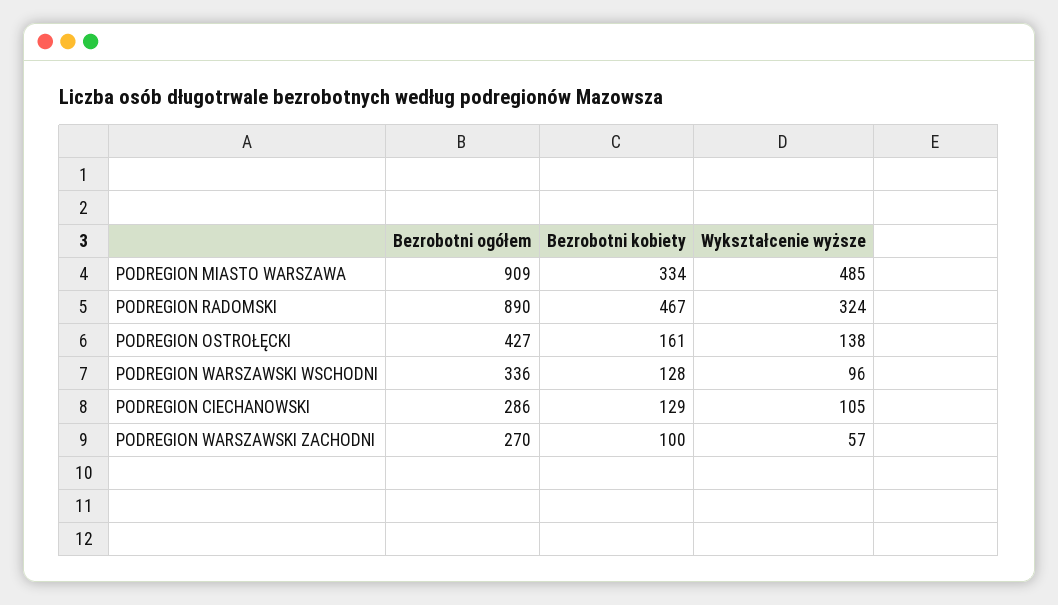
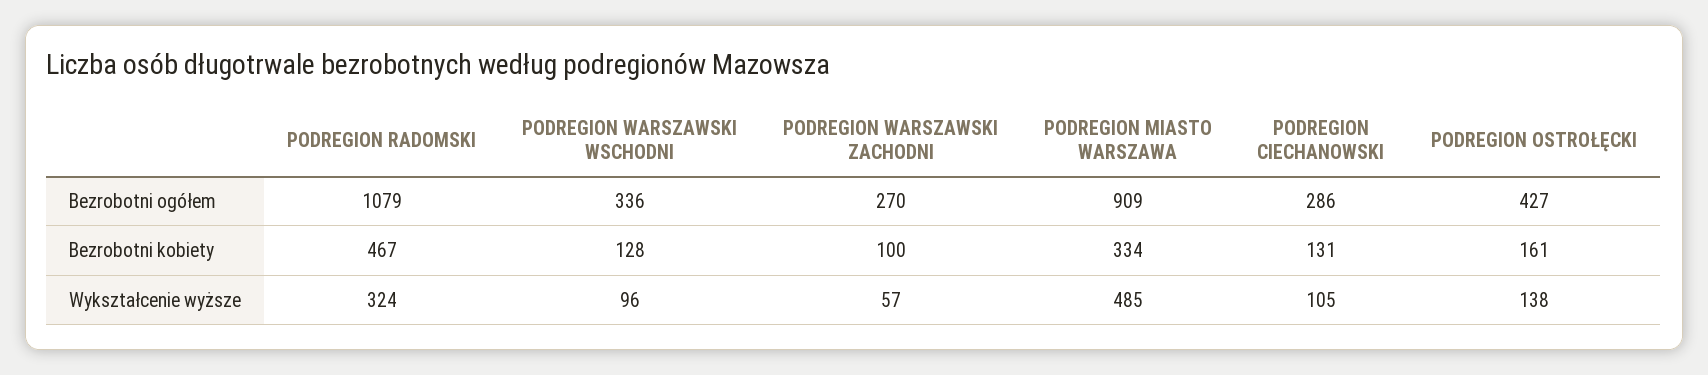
  {
    "Bezrobotni ogółem": {
      "PODREGION MIASTO WARSZAWA": 909,
-     "PODREGION RADOMSKI": 890,
+     "PODREGION RADOMSKI": 1079,
      "PODREGION OSTROŁĘCKI": 427,
      "PODREGION WARSZAWSKI WSCHODNI": 336,
      "PODREGION CIECHANOWSKI": 286,
      "PODREGION WARSZAWSKI ZACHODNI": 270
    },
    "Bezrobotni kobiety": {
      "PODREGION MIASTO WARSZAWA": 334,
      "PODREGION RADOMSKI": 467,
      "PODREGION OSTROŁĘCKI": 161,
      "PODREGION WARSZAWSKI WSCHODNI": 128,
-     "PODREGION CIECHANOWSKI": 129,
+     "PODREGION CIECHANOWSKI": 131,
      "PODREGION WARSZAWSKI ZACHODNI": 100
    },
    "Wykształcenie wyższe": {
      "PODREGION MIASTO WARSZAWA": 485,
      "PODREGION RADOMSKI": 324,
      "PODREGION OSTROŁĘCKI": 138,
      "PODREGION WARSZAWSKI WSCHODNI": 96,
      "PODREGION CIECHANOWSKI": 105,
      "PODREGION WARSZAWSKI ZACHODNI": 57
    }
  }

